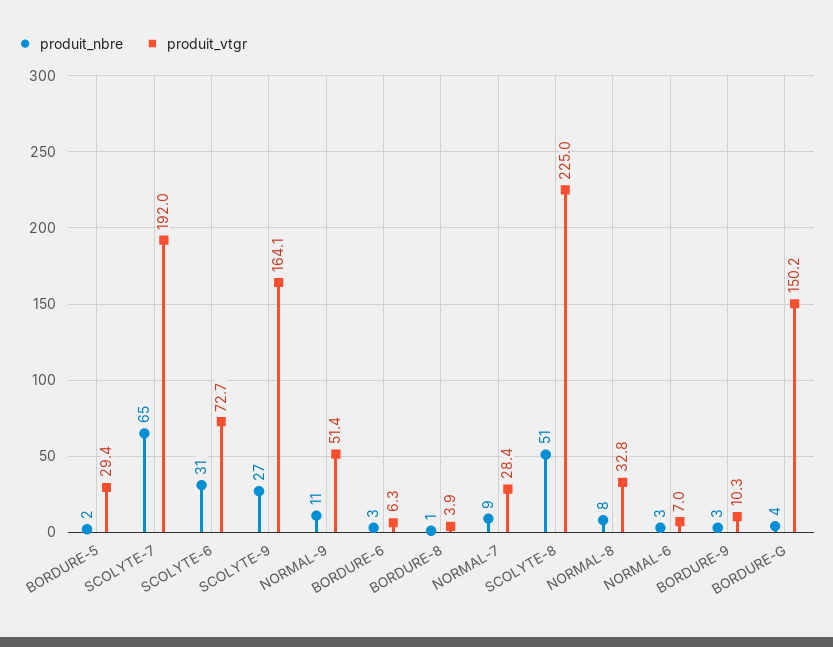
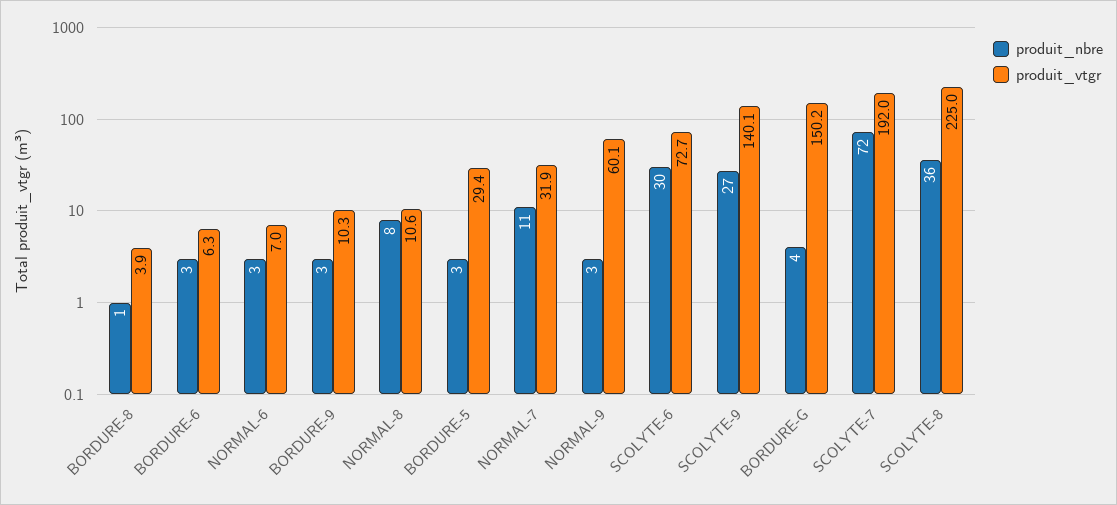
  {
    "produit_nbre": {
-     "BORDURE-5": 2,
+     "BORDURE-5": 3,
-     "SCOLYTE-7": 65,
+     "SCOLYTE-7": 72,
-     "SCOLYTE-6": 31,
+     "SCOLYTE-6": 30,
      "SCOLYTE-9": 27,
-     "NORMAL-9": 11,
+     "NORMAL-9": 3,
      "BORDURE-6": 3,
      "BORDURE-8": 1,
-     "NORMAL-7": 9,
+     "NORMAL-7": 11,
-     "SCOLYTE-8": 51,
+     "SCOLYTE-8": 36,
      "NORMAL-8": 8,
      "NORMAL-6": 3,
      "BORDURE-9": 3,
      "BORDURE-G": 4
    },
    "produit_vtgr": {
      "BORDURE-5": 29.4,
      "SCOLYTE-7": 192,
      "SCOLYTE-6": 72.7,
-     "SCOLYTE-9": 164.1,
+     "SCOLYTE-9": 140.1,
-     "NORMAL-9": 51.4,
+     "NORMAL-9": 60.1,
      "BORDURE-6": 6.3,
      "BORDURE-8": 3.9,
-     "NORMAL-7": 28.4,
+     "NORMAL-7": 31.9,
      "SCOLYTE-8": 225,
-     "NORMAL-8": 32.8,
+     "NORMAL-8": 10.6,
      "NORMAL-6": 7,
      "BORDURE-9": 10.3,
      "BORDURE-G": 150.2
    }
  }

